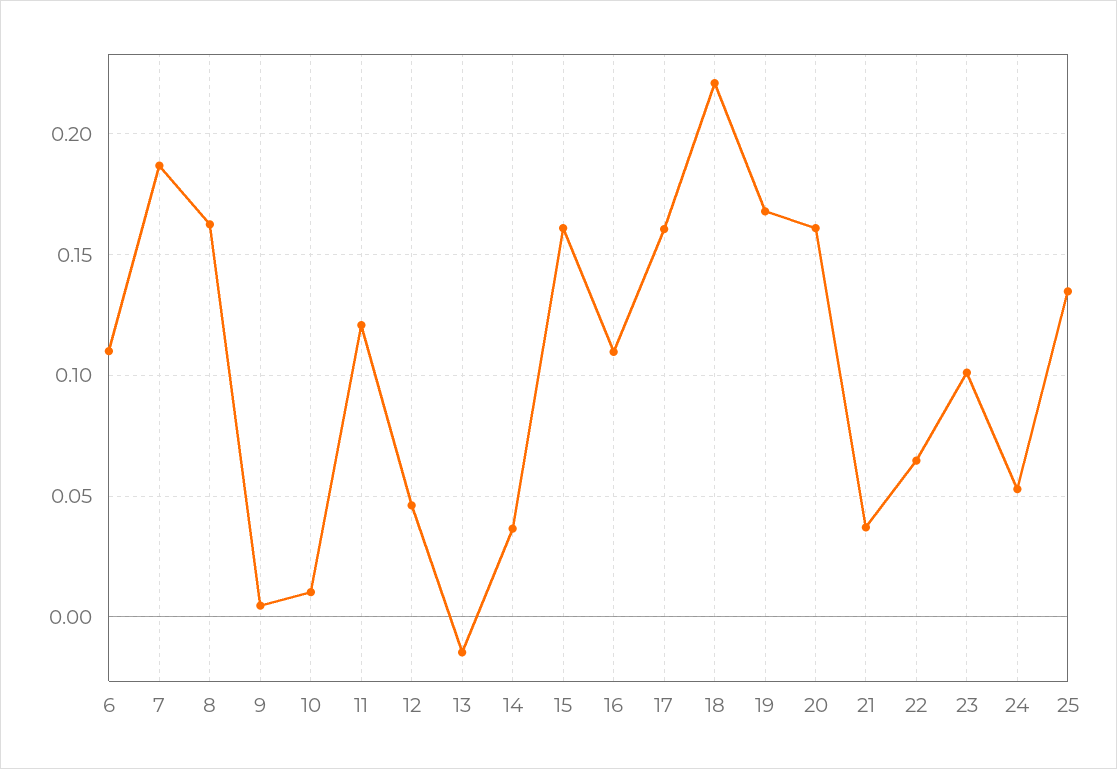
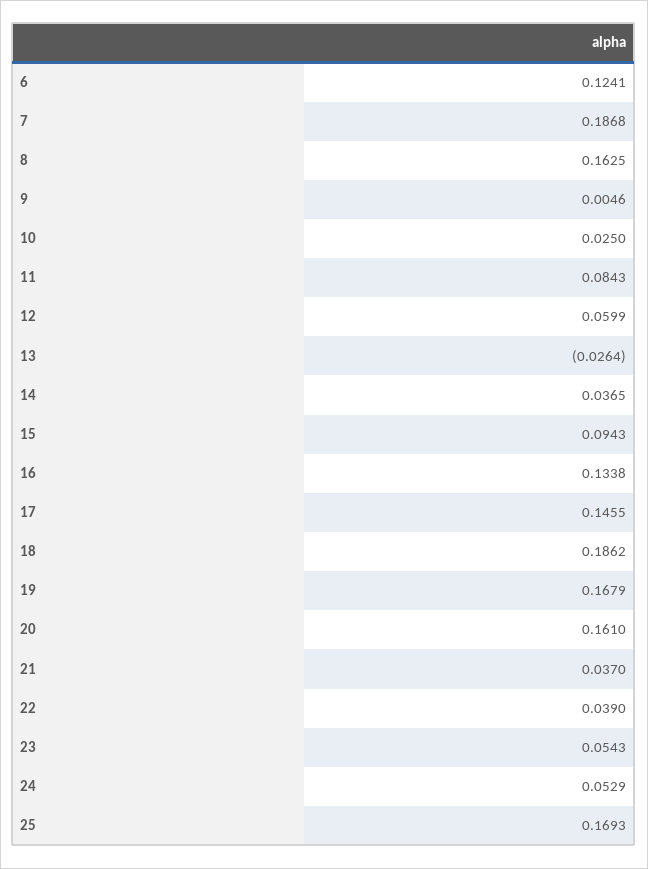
  {
-   "6": 0.11,
+   "6": 0.1241,
    "7": 0.1868,
    "8": 0.1625,
    "9": 0.0046,
-   "10": 0.01,
+   "10": 0.025,
-   "11": 0.12,
+   "11": 0.0843,
-   "12": 0.045,
+   "12": 0.0599,
-   "13": -0.015,
+   "13": -0.0264,
    "14": 0.0365,
-   "15": 0.16,
+   "15": 0.0943,
-   "16": 0.11,
+   "16": 0.1338,
-   "17": 0.16,
+   "17": 0.1455,
-   "18": 0.22,
+   "18": 0.1862,
    "19": 0.1679,
    "20": 0.161,
    "21": 0.037,
-   "22": 0.065,
+   "22": 0.039,
-   "23": 0.1,
+   "23": 0.0543,
    "24": 0.0529,
-   "25": 0.135
+   "25": 0.1693
  }

